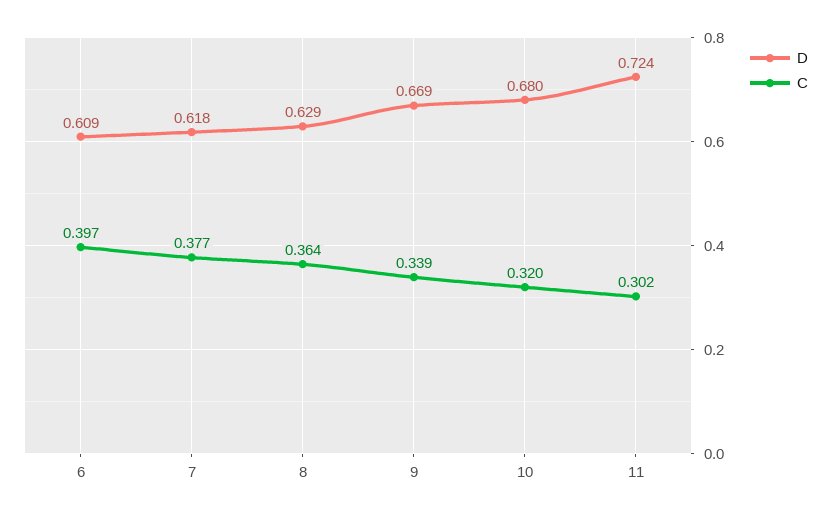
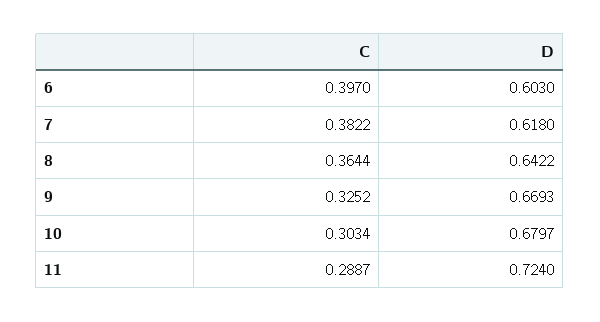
  {
    "D": {
-     "6": 0.609,
+     "6": 0.603,
      "7": 0.618,
-     "8": 0.629,
+     "8": 0.6422,
      "9": 0.6693,
      "10": 0.6797,
      "11": 0.724
    },
    "C": {
      "6": 0.397,
-     "7": 0.377,
+     "7": 0.3822,
      "8": 0.3644,
-     "9": 0.339,
+     "9": 0.3252,
-     "10": 0.32,
+     "10": 0.3034,
-     "11": 0.302
+     "11": 0.2887
    }
  }

